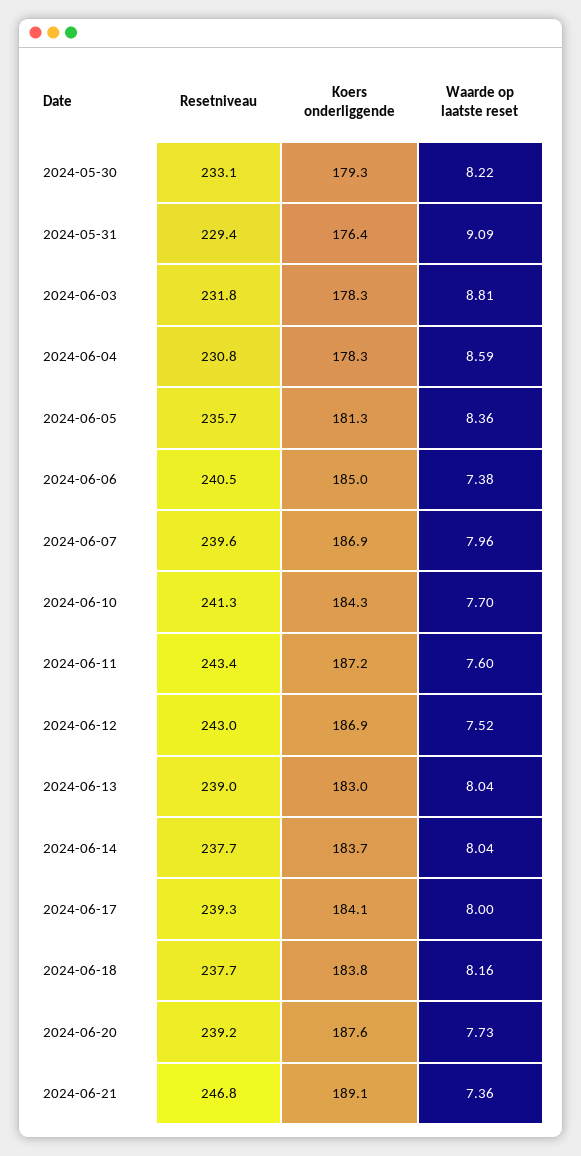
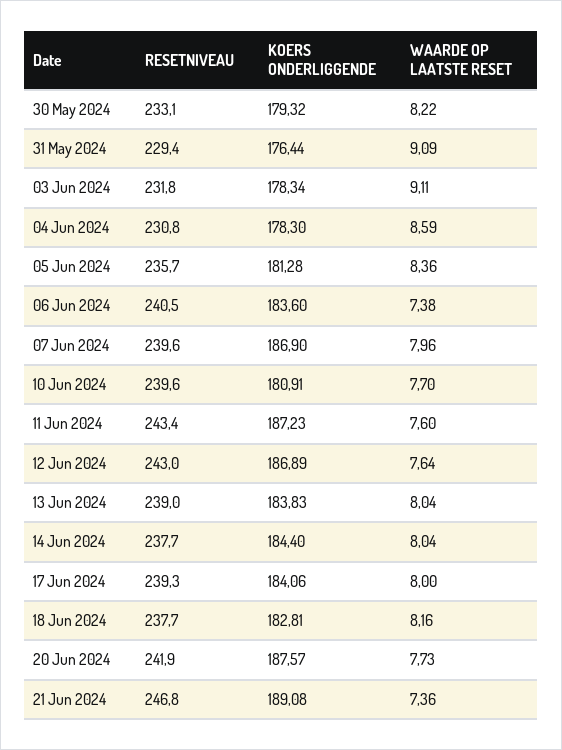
  {
    "Resetniveau": {
      "2024-05-30": 233.1,
      "2024-05-31": 229.4,
      "2024-06-03": 231.8,
      "2024-06-04": 230.8,
      "2024-06-05": 235.7,
      "2024-06-06": 240.5,
      "2024-06-07": 239.6,
-     "2024-06-10": 241.3,
+     "2024-06-10": 239.6,
      "2024-06-11": 243.4,
      "2024-06-12": 243,
      "2024-06-13": 239,
      "2024-06-14": 237.7,
      "2024-06-17": 239.3,
      "2024-06-18": 237.7,
-     "2024-06-20": 239.2,
+     "2024-06-20": 241.9,
      "2024-06-21": 246.8
    },
    "Koers onderliggende": {
      "2024-05-30": 179.32,
      "2024-05-31": 176.44,
      "2024-06-03": 178.34,
      "2024-06-04": 178.3,
      "2024-06-05": 181.28,
-     "2024-06-06": 185,
+     "2024-06-06": 183.6,
      "2024-06-07": 186.9,
-     "2024-06-10": 184.3,
+     "2024-06-10": 180.91,
      "2024-06-11": 187.23,
      "2024-06-12": 186.89,
-     "2024-06-13": 183,
+     "2024-06-13": 183.83,
-     "2024-06-14": 183.7,
+     "2024-06-14": 184.4,
      "2024-06-17": 184.06,
-     "2024-06-18": 183.8,
+     "2024-06-18": 182.81,
      "2024-06-20": 187.57,
      "2024-06-21": 189.08
    },
    "Waarde op laatste reset": {
      "2024-05-30": 8.22,
      "2024-05-31": 9.09,
-     "2024-06-03": 8.81,
+     "2024-06-03": 9.11,
      "2024-06-04": 8.59,
      "2024-06-05": 8.36,
      "2024-06-06": 7.38,
      "2024-06-07": 7.96,
      "2024-06-10": 7.7,
      "2024-06-11": 7.6,
-     "2024-06-12": 7.52,
+     "2024-06-12": 7.64,
      "2024-06-13": 8.04,
      "2024-06-14": 8.04,
      "2024-06-17": 8,
      "2024-06-18": 8.16,
      "2024-06-20": 7.73,
      "2024-06-21": 7.36
    }
  }

